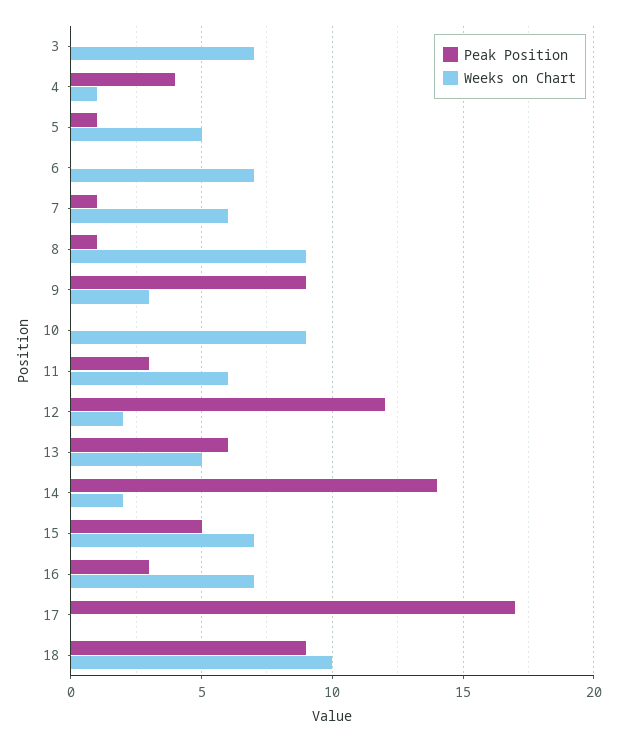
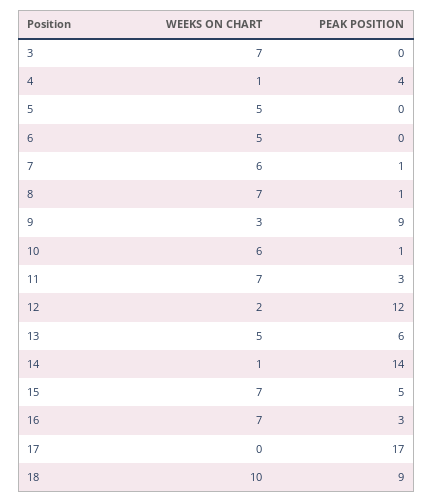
  {
    "Peak Position": {
      "3": 0,
      "4": 4,
-     "5": 1,
+     "5": 0,
      "6": 0,
      "7": 1,
      "8": 1,
      "9": 9,
-     "10": 0,
+     "10": 1,
      "11": 3,
      "12": 12,
      "13": 6,
      "14": 14,
      "15": 5,
      "16": 3,
      "17": 17,
      "18": 9
    },
    "Weeks on Chart": {
      "3": 7,
      "4": 1,
      "5": 5,
-     "6": 7,
+     "6": 5,
      "7": 6,
-     "8": 9,
+     "8": 7,
      "9": 3,
-     "10": 9,
+     "10": 6,
-     "11": 6,
+     "11": 7,
      "12": 2,
      "13": 5,
-     "14": 2,
+     "14": 1,
      "15": 7,
      "16": 7,
      "17": 0,
      "18": 10
    }
  }

